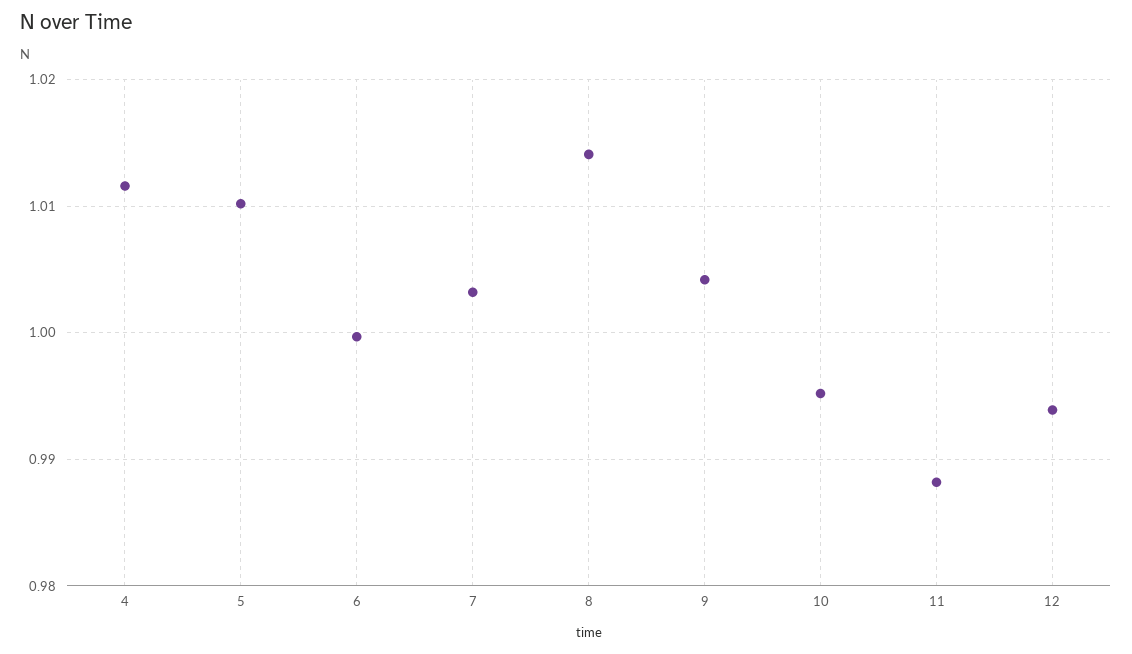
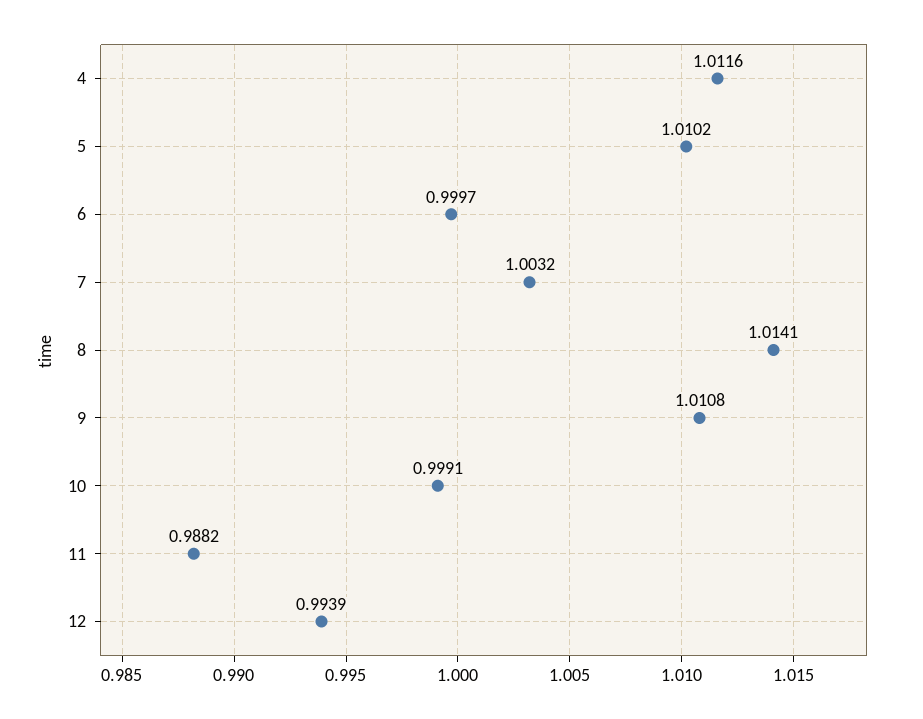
  {
    "4": 1.0116,
    "5": 1.0102,
    "6": 0.9997,
    "7": 1.0032,
    "8": 1.0141,
-   "9": 1.004,
+   "9": 1.0108,
-   "10": 0.995,
+   "10": 0.9991,
    "11": 0.9882,
    "12": 0.9939
  }

